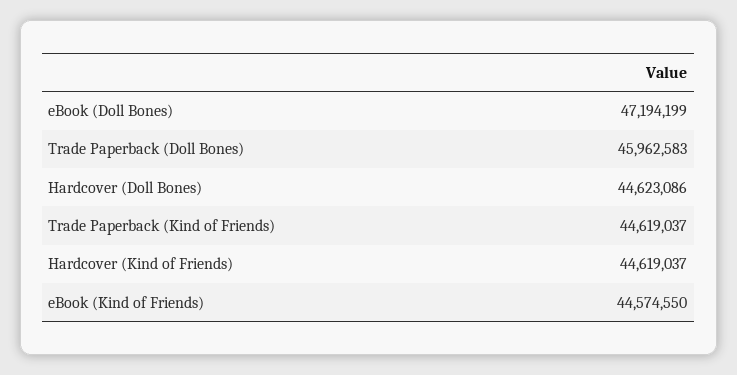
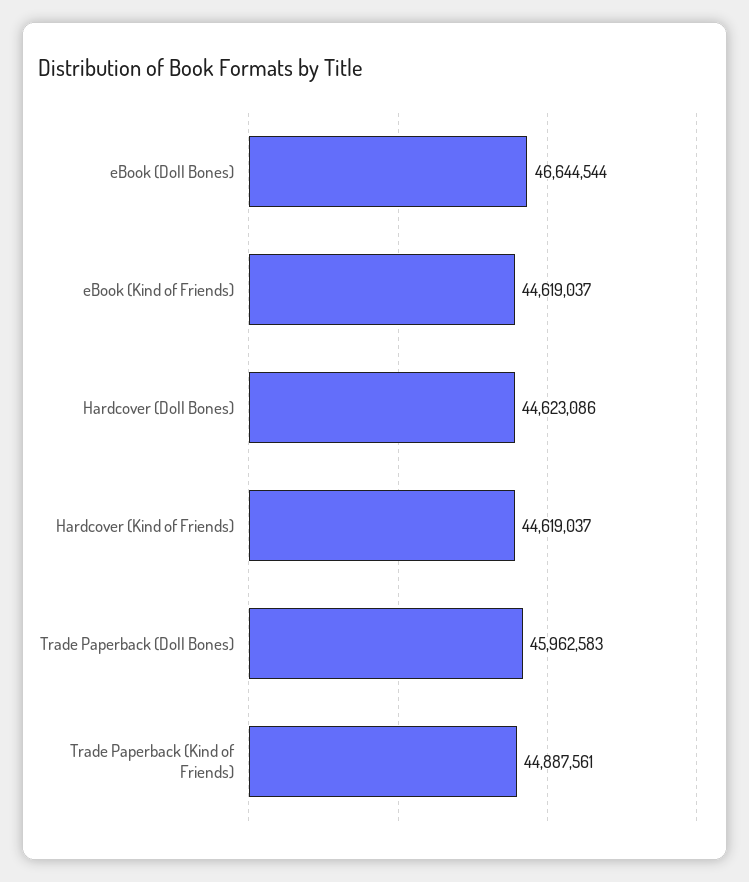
  {
-   "eBook (Doll Bones)": 47194199,
+   "eBook (Doll Bones)": 46644544,
    "Trade Paperback (Doll Bones)": 45962583,
    "Hardcover (Doll Bones)": 44623086,
-   "Trade Paperback (Kind of Friends)": 44619037,
+   "Trade Paperback (Kind of Friends)": 44887561,
    "Hardcover (Kind of Friends)": 44619037,
-   "eBook (Kind of Friends)": 44574550
+   "eBook (Kind of Friends)": 44619037
  }

